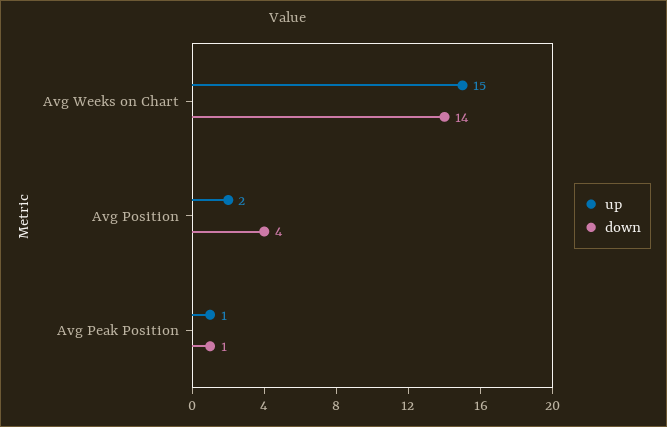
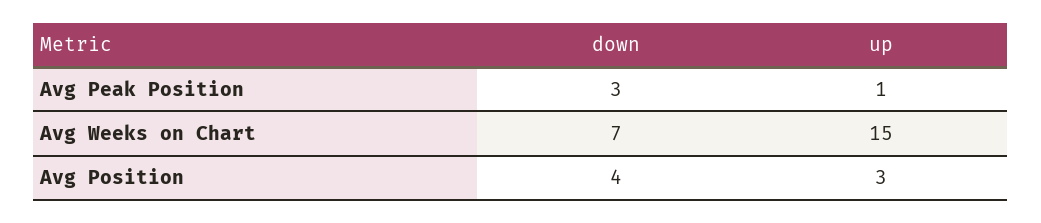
  {
    "up": {
      "Avg Weeks on Chart": 15,
-     "Avg Position": 2,
+     "Avg Position": 3,
      "Avg Peak Position": 1
    },
    "down": {
-     "Avg Weeks on Chart": 14,
+     "Avg Weeks on Chart": 7,
      "Avg Position": 4,
-     "Avg Peak Position": 1
+     "Avg Peak Position": 3
    }
  }

